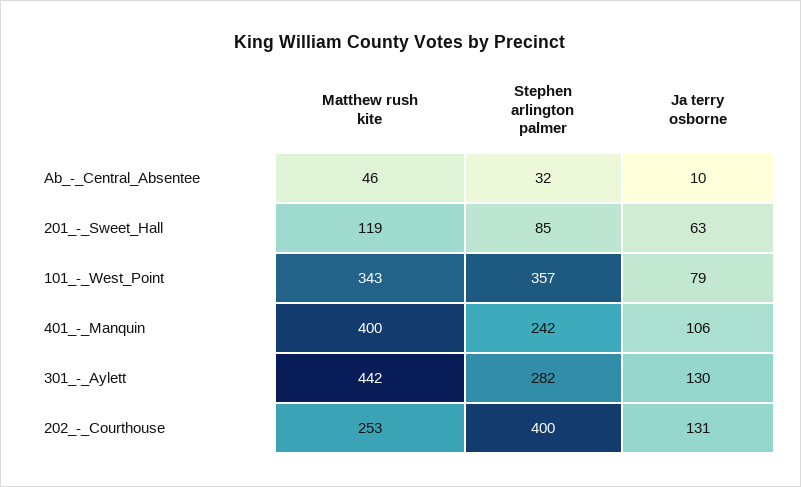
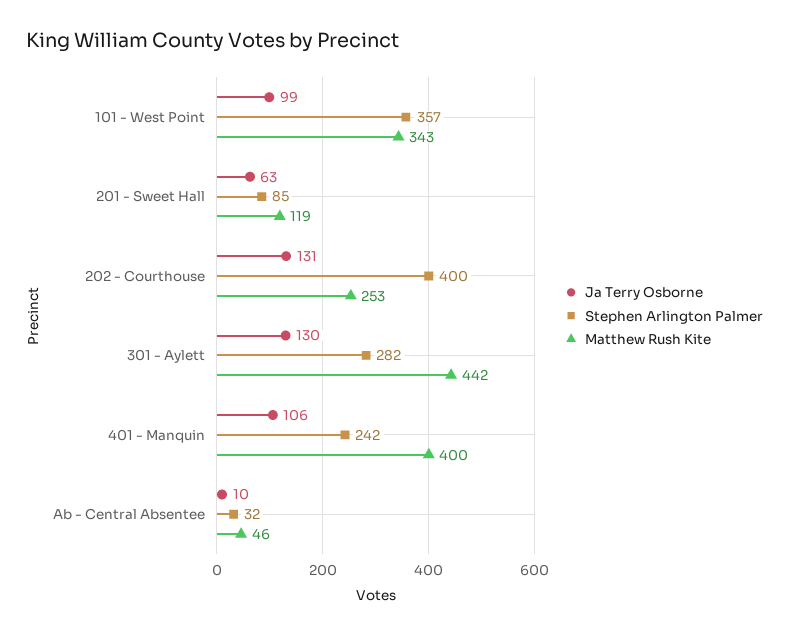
  {
    "Matthew rush kite": {
      "Ab_-_Central_Absentee": 46,
      "201_-_Sweet_Hall": 119,
      "101_-_West_Point": 343,
      "401_-_Manquin": 400,
      "301_-_Aylett": 442,
      "202_-_Courthouse": 253
    },
    "Stephen arlington palmer": {
      "Ab_-_Central_Absentee": 32,
      "201_-_Sweet_Hall": 85,
      "101_-_West_Point": 357,
      "401_-_Manquin": 242,
      "301_-_Aylett": 282,
      "202_-_Courthouse": 400
    },
    "Ja terry osborne": {
      "Ab_-_Central_Absentee": 10,
      "201_-_Sweet_Hall": 63,
-     "101_-_West_Point": 79,
+     "101_-_West_Point": 99,
      "401_-_Manquin": 106,
      "301_-_Aylett": 130,
      "202_-_Courthouse": 131
    }
  }

